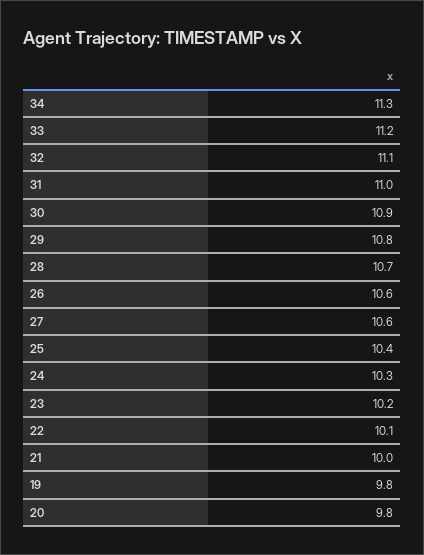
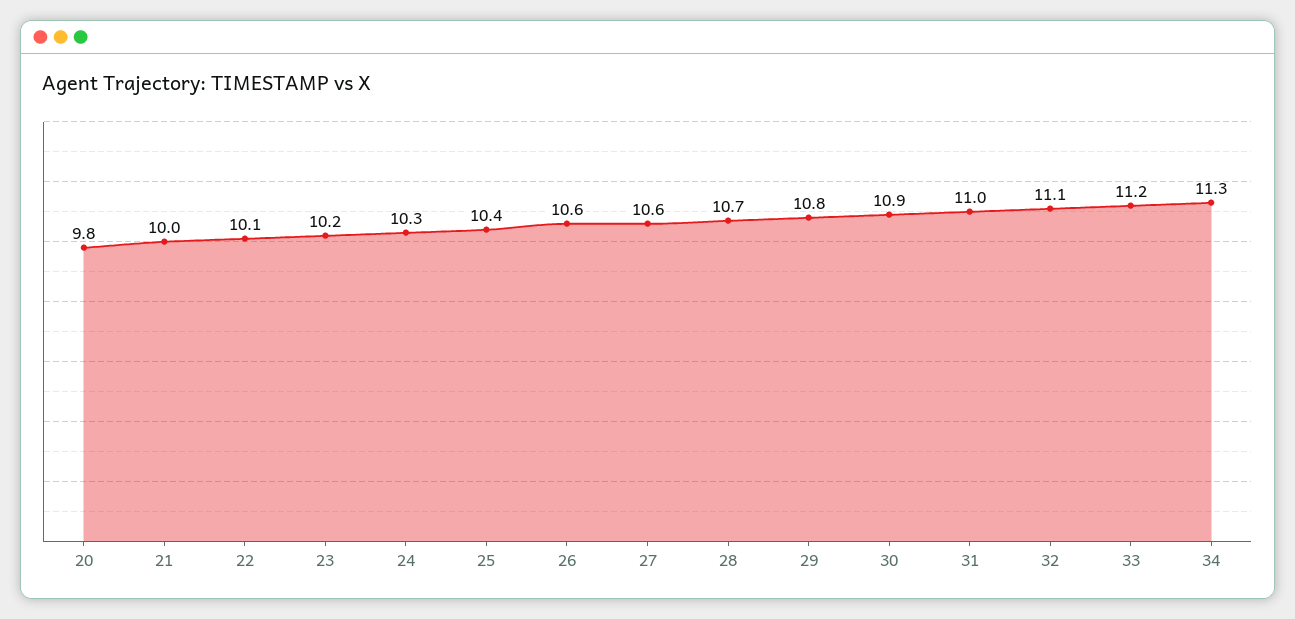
  {
    "34": 11.3,
    "33": 11.2,
    "32": 11.1,
    "31": 11,
    "30": 10.9,
    "29": 10.8,
    "28": 10.7,
    "26": 10.6,
    "27": 10.6,
    "25": 10.4,
    "24": 10.3,
    "23": 10.2,
    "22": 10.1,
    "21": 10,
-   "19": 9.8,
    "20": 9.8
  }

